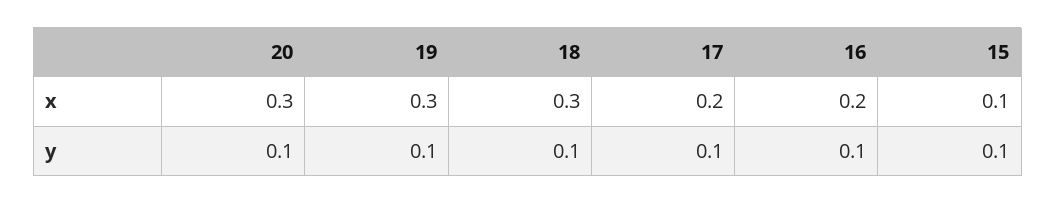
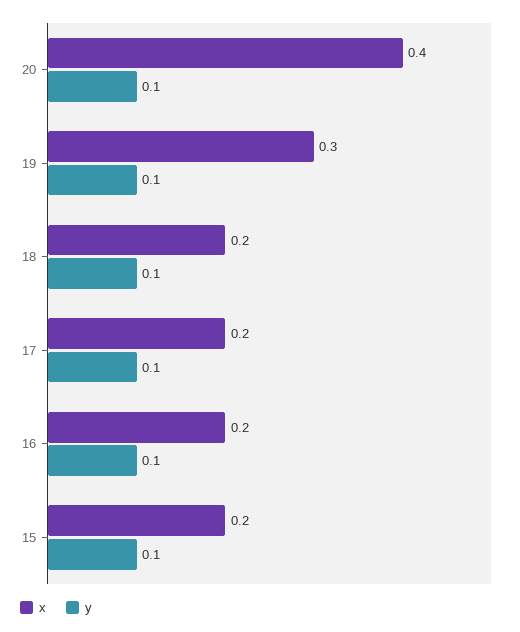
  {
    "x": {
-     "20": 0.3,
+     "20": 0.4,
      "19": 0.3,
-     "18": 0.3,
+     "18": 0.2,
      "17": 0.2,
      "16": 0.2,
-     "15": 0.1
+     "15": 0.2
    },
    "y": {
      "20": 0.1,
      "19": 0.1,
      "18": 0.1,
      "17": 0.1,
      "16": 0.1,
      "15": 0.1
    }
  }

